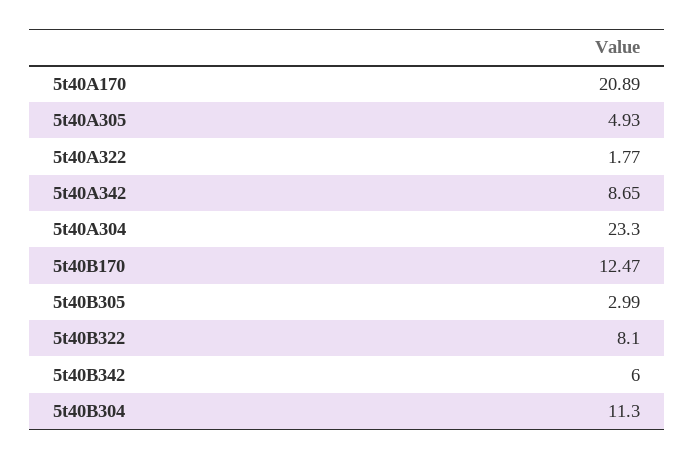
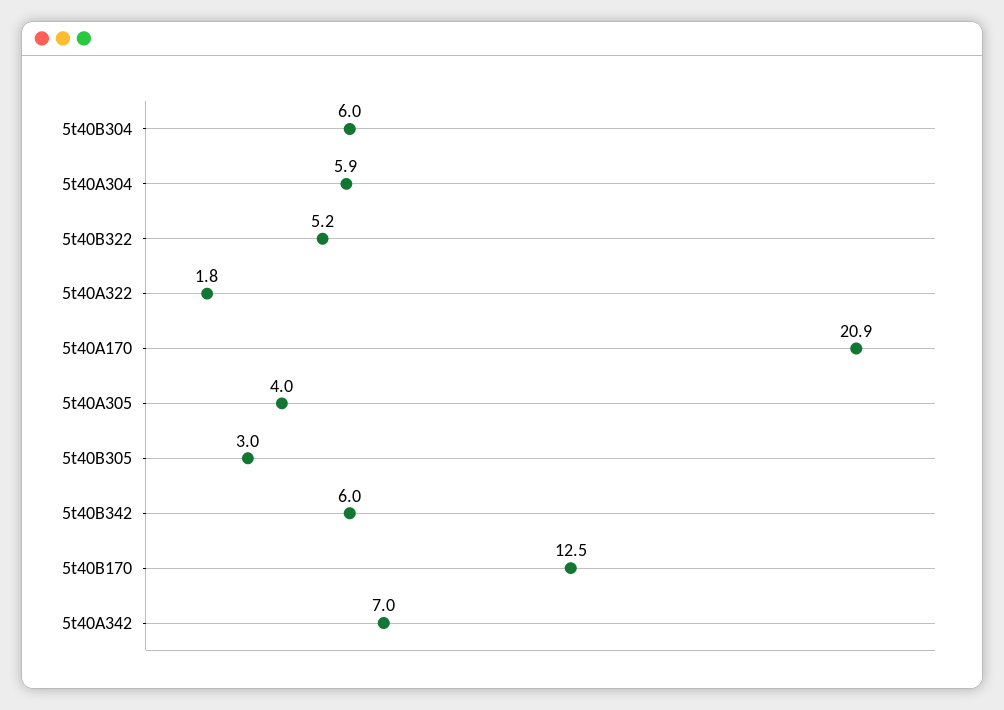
  {
    "5t40A170": 20.89,
-   "5t40A305": 4.93,
+   "5t40A305": 4,
    "5t40A322": 1.77,
-   "5t40A342": 8.65,
+   "5t40A342": 7,
-   "5t40A304": 23.3,
+   "5t40A304": 5.9,
    "5t40B170": 12.47,
    "5t40B305": 2.99,
-   "5t40B322": 8.1,
+   "5t40B322": 5.2,
    "5t40B342": 6,
-   "5t40B304": 11.3
+   "5t40B304": 6
  }

